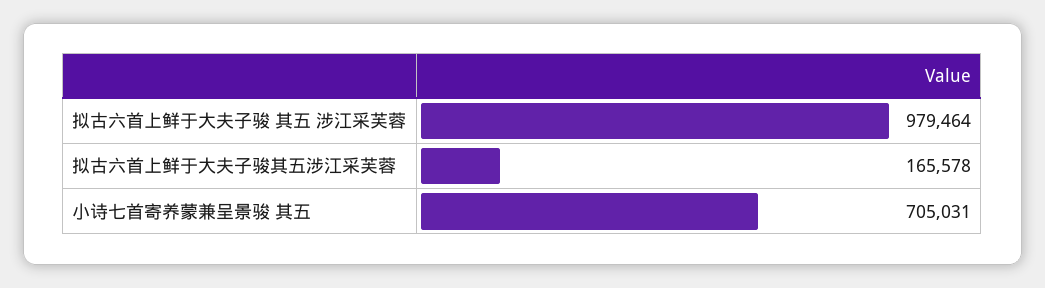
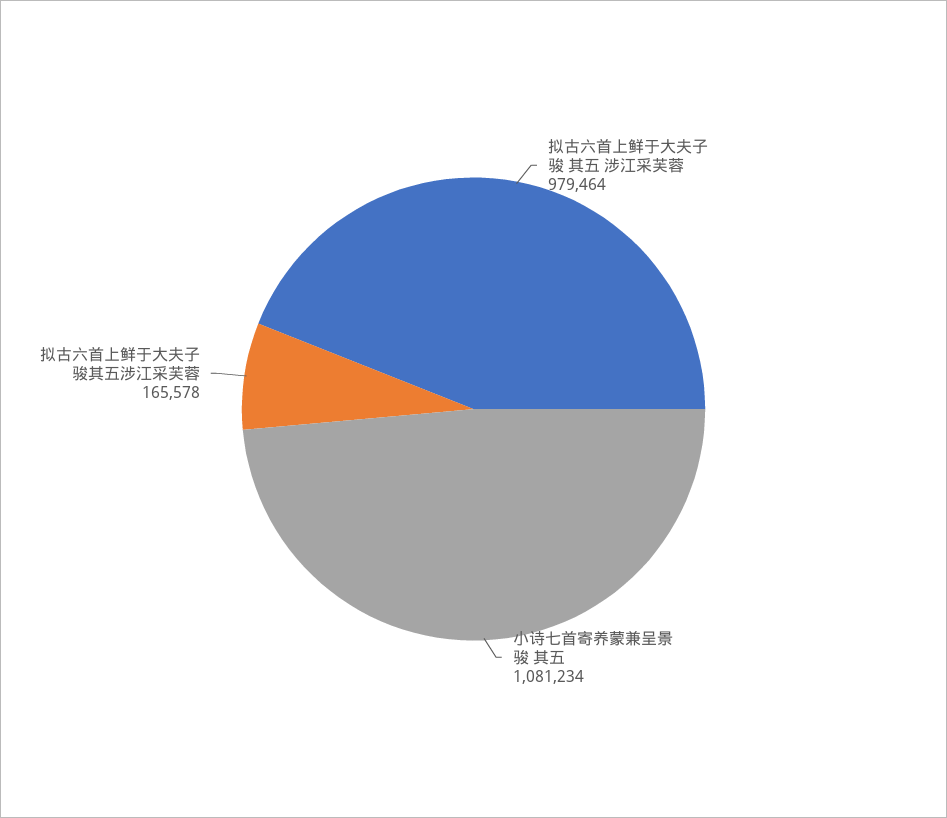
  {
    "拟古六首上鲜于大夫子骏 其五 涉江采芙蓉": 979464,
    "拟古六首上鲜于大夫子骏其五涉江采芙蓉": 165578,
-   "小诗七首寄养蒙兼呈景骏 其五": 705031
+   "小诗七首寄养蒙兼呈景骏 其五": 1081234
  }

